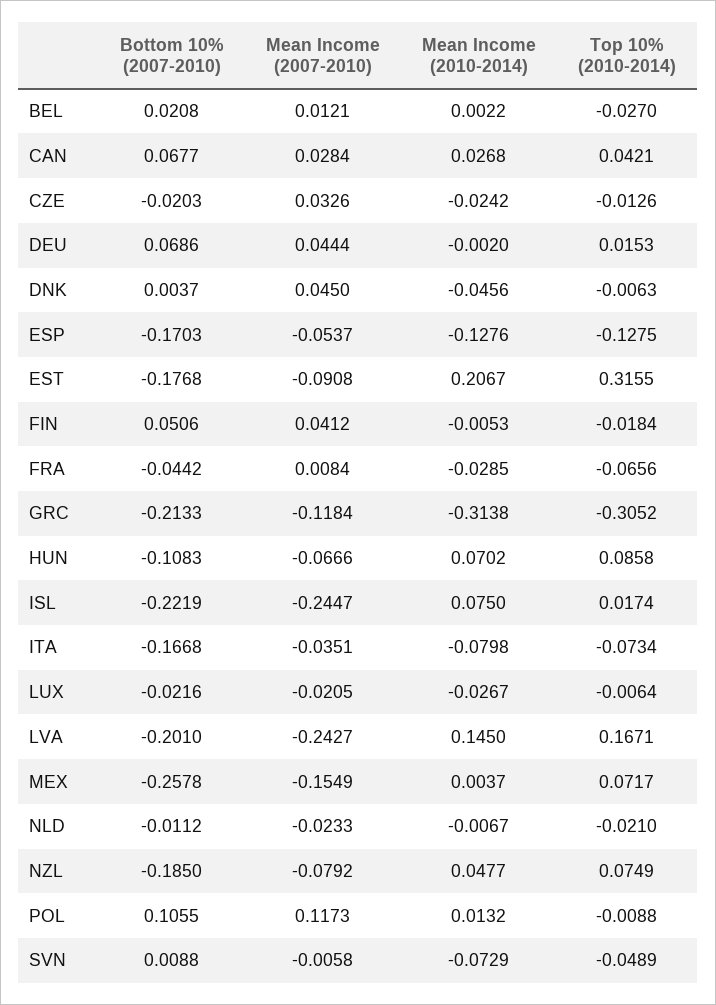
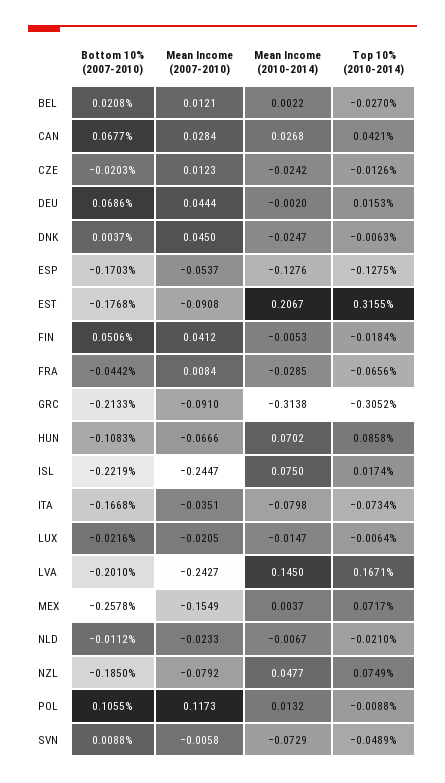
  {
    "Bottom 10% (2007-2010)": {
      "BEL": 0.0208,
      "CAN": 0.0677,
      "CZE": -0.0203,
      "DEU": 0.0686,
      "DNK": 0.0037,
      "ESP": -0.1703,
      "EST": -0.1768,
      "FIN": 0.0506,
      "FRA": -0.0442,
      "GRC": -0.2133,
      "HUN": -0.1083,
      "ISL": -0.2219,
      "ITA": -0.1668,
      "LUX": -0.0216,
      "LVA": -0.201,
      "MEX": -0.2578,
      "NLD": -0.0112,
      "NZL": -0.185,
      "POL": 0.1055,
      "SVN": 0.0088
    },
    "Mean Income (2007-2010)": {
      "BEL": 0.0121,
      "CAN": 0.0284,
-     "CZE": 0.0326,
+     "CZE": 0.0123,
      "DEU": 0.0444,
      "DNK": 0.045,
      "ESP": -0.0537,
      "EST": -0.0908,
      "FIN": 0.0412,
      "FRA": 0.0084,
-     "GRC": -0.1184,
+     "GRC": -0.091,
      "HUN": -0.0666,
      "ISL": -0.2447,
      "ITA": -0.0351,
      "LUX": -0.0205,
      "LVA": -0.2427,
      "MEX": -0.1549,
      "NLD": -0.0233,
      "NZL": -0.0792,
      "POL": 0.1173,
      "SVN": -0.0058
    },
    "Mean Income (2010-2014)": {
      "BEL": 0.0022,
      "CAN": 0.0268,
      "CZE": -0.0242,
      "DEU": -0.002,
-     "DNK": -0.0456,
+     "DNK": -0.0247,
      "ESP": -0.1276,
      "EST": 0.2067,
      "FIN": -0.0053,
      "FRA": -0.0285,
      "GRC": -0.3138,
      "HUN": 0.0702,
      "ISL": 0.075,
      "ITA": -0.0798,
-     "LUX": -0.0267,
+     "LUX": -0.0147,
      "LVA": 0.145,
      "MEX": 0.0037,
      "NLD": -0.0067,
      "NZL": 0.0477,
      "POL": 0.0132,
      "SVN": -0.0729
    },
    "Top 10% (2010-2014)": {
      "BEL": -0.027,
      "CAN": 0.0421,
      "CZE": -0.0126,
      "DEU": 0.0153,
      "DNK": -0.0063,
      "ESP": -0.1275,
      "EST": 0.3155,
      "FIN": -0.0184,
      "FRA": -0.0656,
      "GRC": -0.3052,
      "HUN": 0.0858,
      "ISL": 0.0174,
      "ITA": -0.0734,
      "LUX": -0.0064,
      "LVA": 0.1671,
      "MEX": 0.0717,
      "NLD": -0.021,
      "NZL": 0.0749,
      "POL": -0.0088,
      "SVN": -0.0489
    }
  }

